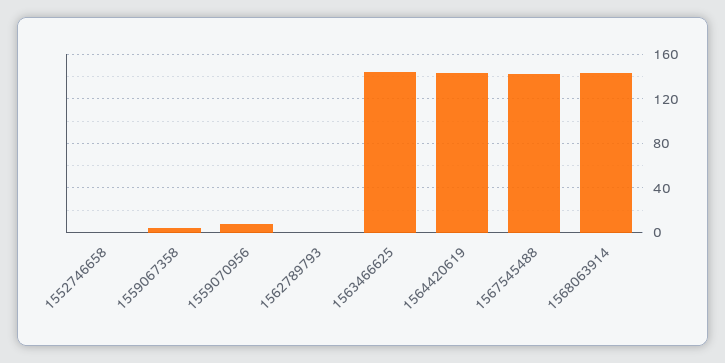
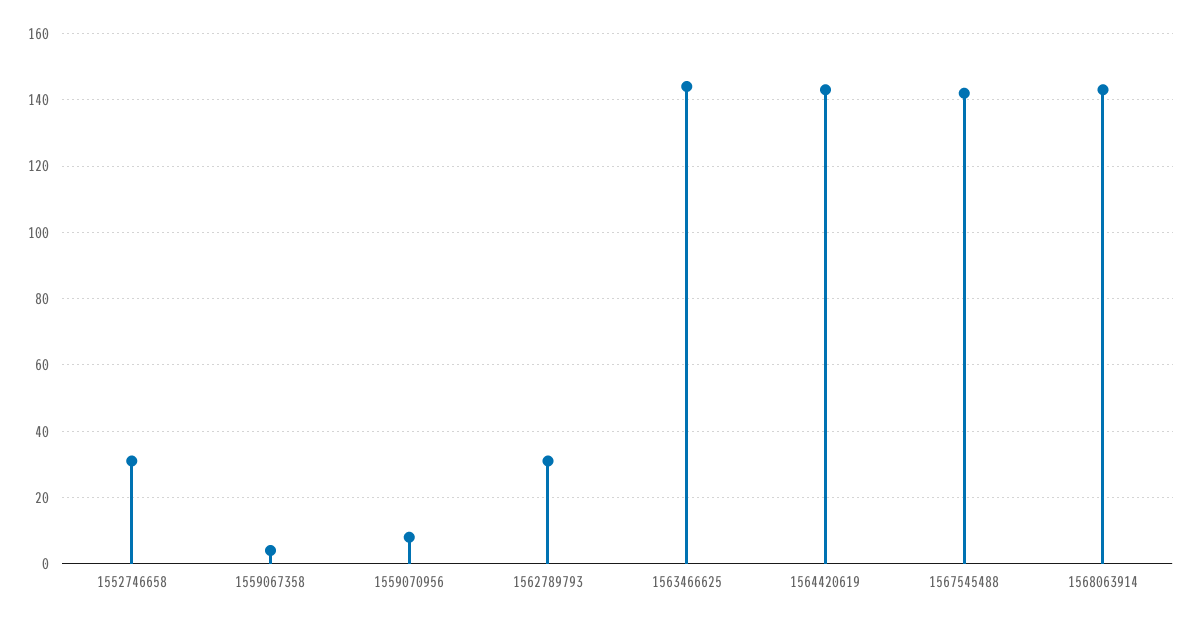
  {
-   "1552746658": 0,
+   "1552746658": 30,
    "1559067358": 5,
    "1559070956": 10,
-   "1562789793": 0,
+   "1562789793": 30,
    "1563466625": 145,
    "1564420619": 145,
    "1567545488": 140,
    "1568063914": 145
  }

